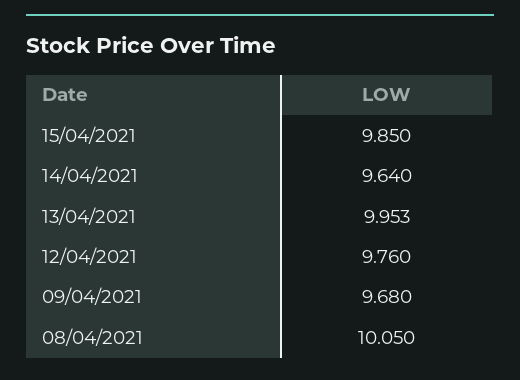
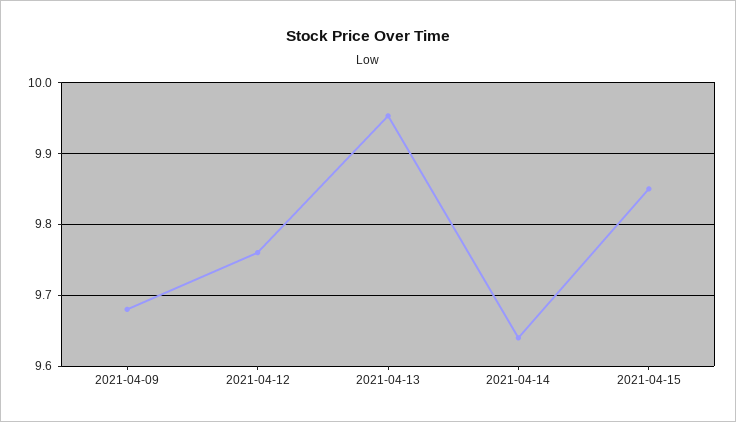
  {
    "15/04/2021": 9.85,
    "14/04/2021": 9.64,
    "13/04/2021": 9.953,
    "12/04/2021": 9.76,
-   "09/04/2021": 9.68,
+   "09/04/2021": 9.68
-   "08/04/2021": 10.05
  }

